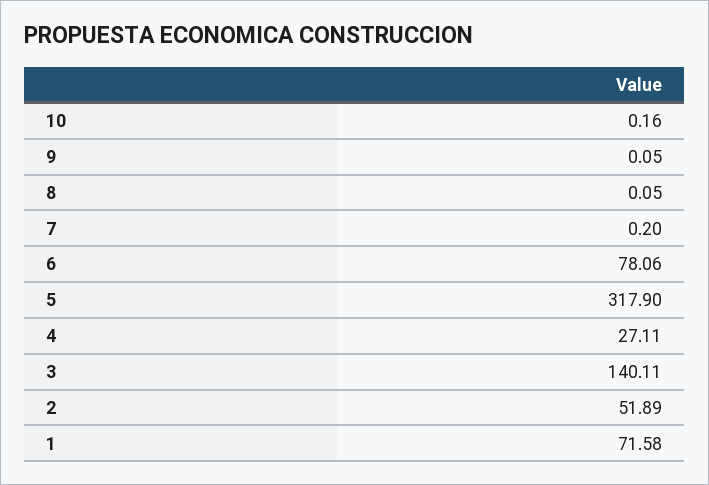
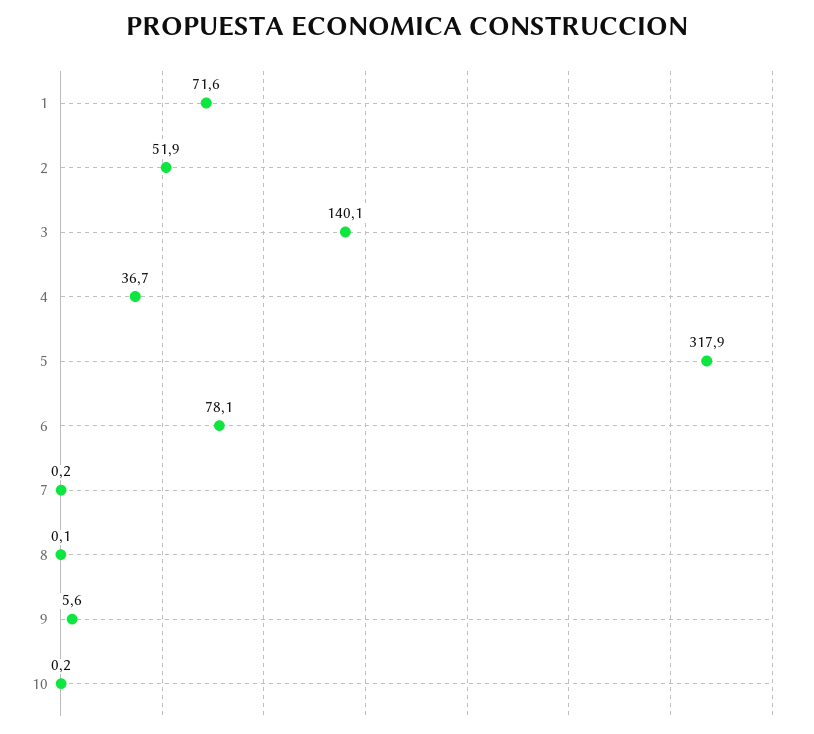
  {
    "10": 0.16,
-   "9": 0.05,
+   "9": 5.6,
    "8": 0.05,
    "7": 0.2,
    "6": 78.06,
    "5": 317.9,
-   "4": 27.11,
+   "4": 36.7,
    "3": 140.11,
    "2": 51.89,
    "1": 71.58
  }

